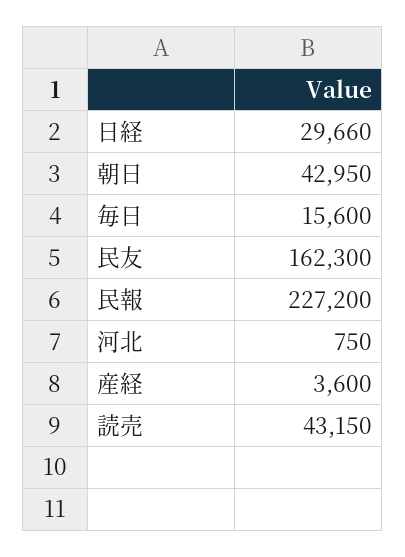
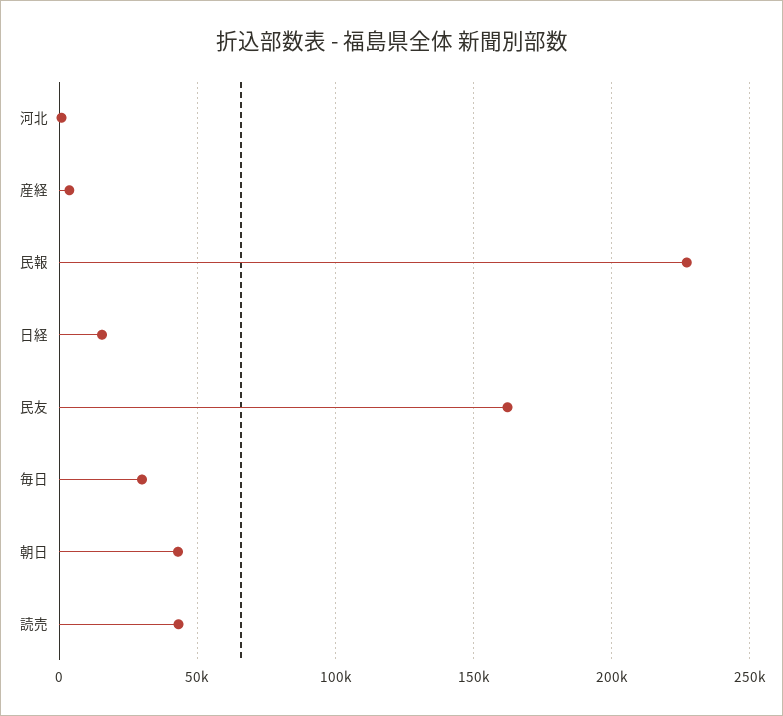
  {
-   "日経": 29660,
+   "日経": 15000,
    "朝日": 42950,
-   "毎日": 15600,
+   "毎日": 30000,
    "民友": 162300,
    "民報": 227200,
    "河北": 750,
    "産経": 3600,
    "読売": 43150
  }

